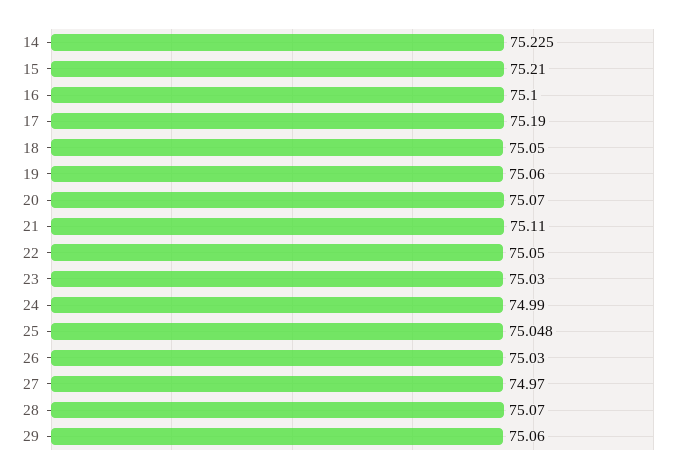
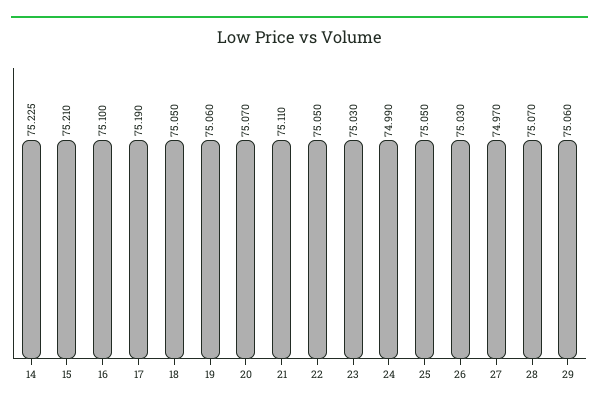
  {
    "14": 75.225,
    "15": 75.21,
    "16": 75.1,
    "17": 75.19,
    "18": 75.05,
    "19": 75.06,
    "20": 75.07,
    "21": 75.11,
    "22": 75.05,
    "23": 75.03,
    "24": 74.99,
-   "25": 75.048,
+   "25": 75.05,
    "26": 75.03,
    "27": 74.97,
    "28": 75.07,
    "29": 75.06
  }

